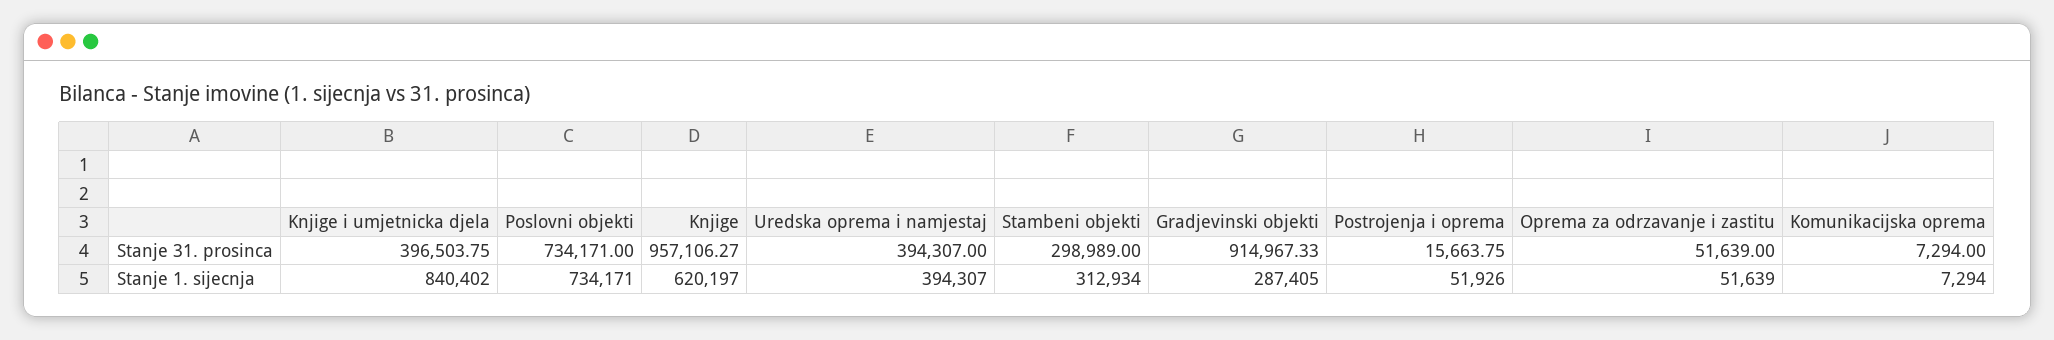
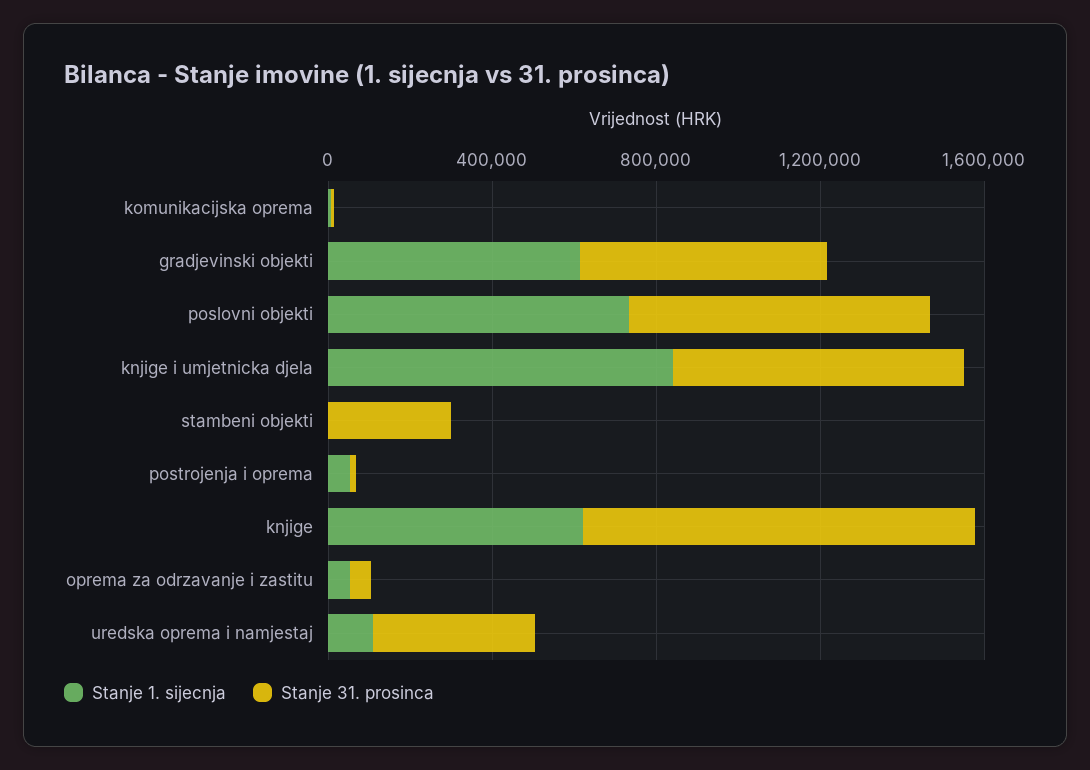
  {
    "Stanje 31. prosinca": {
-     "Knjige i umjetnicka djela": 396503.75,
+     "Knjige i umjetnicka djela": 700000,
      "Poslovni objekti": 734171,
      "Knjige": 957106.27,
      "Uredska oprema i namjestaj": 394307,
      "Stambeni objekti": 298989,
-     "Gradjevinski objekti": 914967.33,
+     "Gradjevinski objekti": 600000,
      "Postrojenja i oprema": 15663.75,
      "Oprema za odrzavanje i zastitu": 51639,
      "Komunikacijska oprema": 7294
    },
    "Stanje 1. sijecnja": {
      "Knjige i umjetnicka djela": 840402,
      "Poslovni objekti": 734171,
      "Knjige": 620197,
-     "Uredska oprema i namjestaj": 394307,
+     "Uredska oprema i namjestaj": 100000,
-     "Stambeni objekti": 312934,
+     "Stambeni objekti": 0,
-     "Gradjevinski objekti": 287405,
+     "Gradjevinski objekti": 600000,
      "Postrojenja i oprema": 51926,
      "Oprema za odrzavanje i zastitu": 51639,
      "Komunikacijska oprema": 7294
    }
  }

